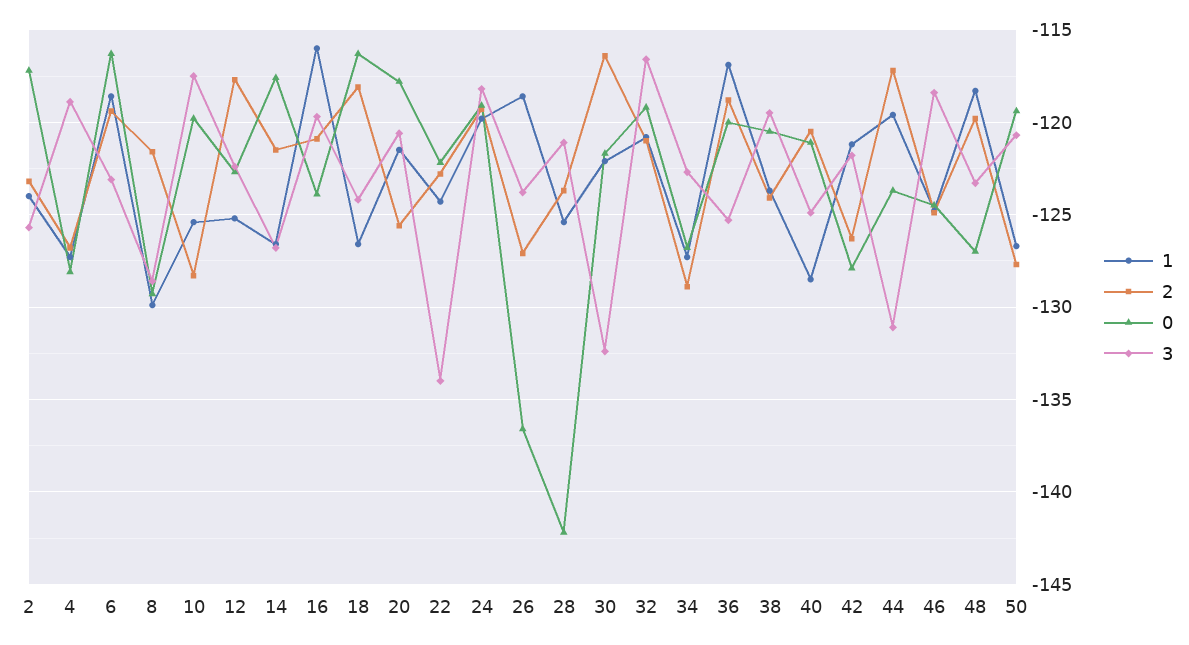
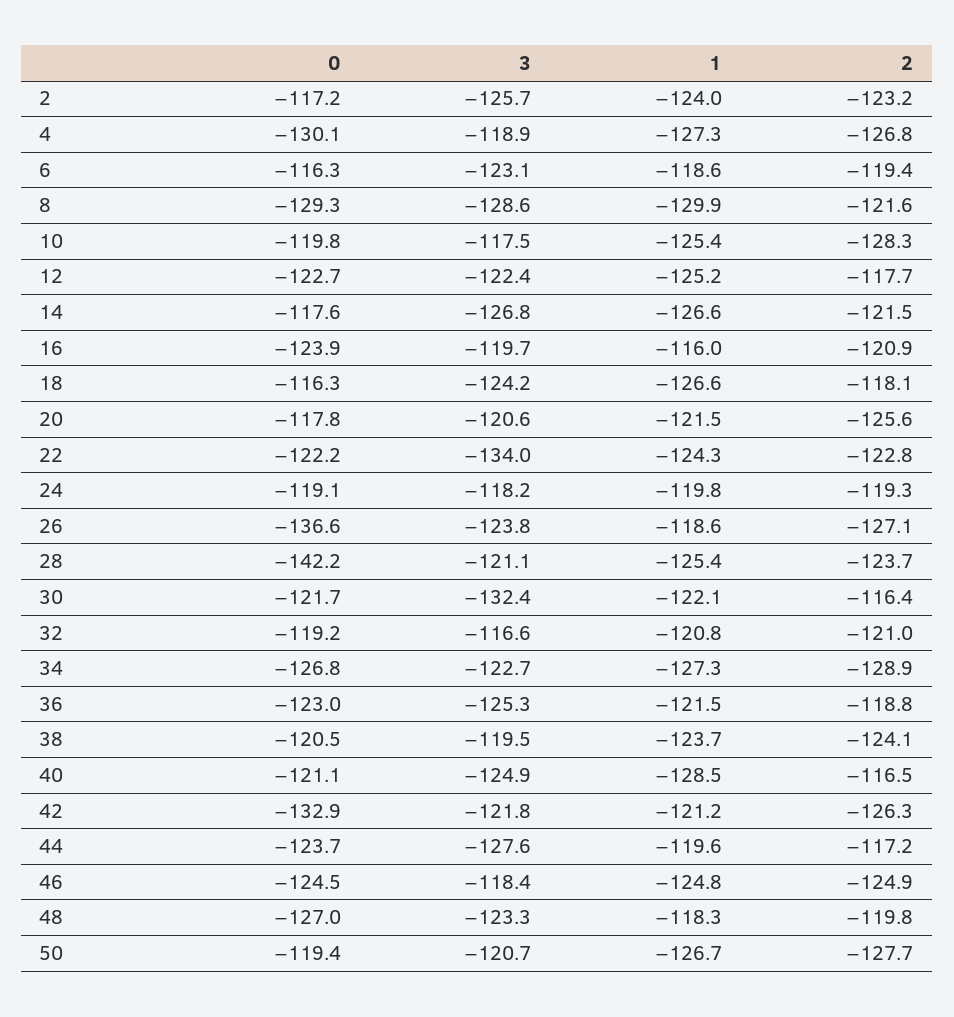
  {
    "1": {
      "2": -124,
      "4": -127.3,
      "6": -118.6,
      "8": -129.9,
      "10": -125.4,
      "12": -125.2,
      "14": -126.6,
      "16": -116,
      "18": -126.6,
      "20": -121.5,
      "22": -124.3,
      "24": -119.8,
      "26": -118.6,
      "28": -125.4,
      "30": -122.1,
      "32": -120.8,
      "34": -127.3,
-     "36": -117,
+     "36": -121.5,
      "38": -123.7,
      "40": -128.5,
      "42": -121.2,
      "44": -119.6,
      "46": -124.8,
      "48": -118.3,
      "50": -126.7
    },
    "2": {
      "2": -123.2,
      "4": -126.8,
      "6": -119.4,
      "8": -121.6,
      "10": -128.3,
      "12": -117.7,
      "14": -121.5,
      "16": -120.9,
      "18": -118.1,
      "20": -125.6,
      "22": -122.8,
      "24": -119.3,
      "26": -127.1,
      "28": -123.7,
      "30": -116.4,
      "32": -121,
      "34": -128.9,
      "36": -118.8,
      "38": -124.1,
-     "40": -120.5,
+     "40": -116.5,
      "42": -126.3,
      "44": -117.2,
      "46": -124.9,
      "48": -119.8,
      "50": -127.7
    },
    "0": {
      "2": -117.2,
-     "4": -128,
+     "4": -130.1,
      "6": -116.3,
      "8": -129.3,
      "10": -119.8,
      "12": -122.7,
      "14": -117.6,
      "16": -123.9,
      "18": -116.3,
      "20": -117.8,
      "22": -122.2,
      "24": -119.1,
      "26": -136.6,
      "28": -142.2,
      "30": -121.7,
      "32": -119.2,
      "34": -126.8,
-     "36": -120,
+     "36": -123,
      "38": -120.5,
      "40": -121.1,
-     "42": -128,
+     "42": -132.9,
      "44": -123.7,
      "46": -124.5,
      "48": -127,
      "50": -119.4
    },
    "3": {
      "2": -125.7,
      "4": -118.9,
      "6": -123.1,
      "8": -128.6,
      "10": -117.5,
      "12": -122.4,
      "14": -126.8,
      "16": -119.7,
      "18": -124.2,
      "20": -120.6,
      "22": -134,
      "24": -118.2,
      "26": -123.8,
      "28": -121.1,
      "30": -132.4,
      "32": -116.6,
      "34": -122.7,
      "36": -125.3,
      "38": -119.5,
      "40": -124.9,
      "42": -121.8,
-     "44": -131,
+     "44": -127.6,
      "46": -118.4,
      "48": -123.3,
      "50": -120.7
    }
  }

